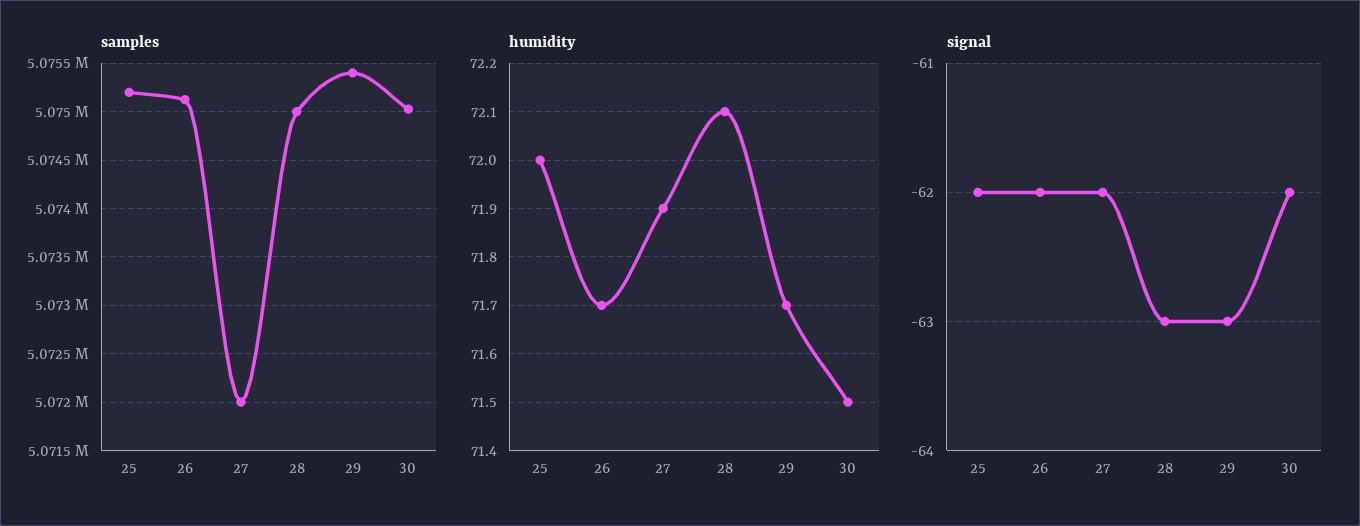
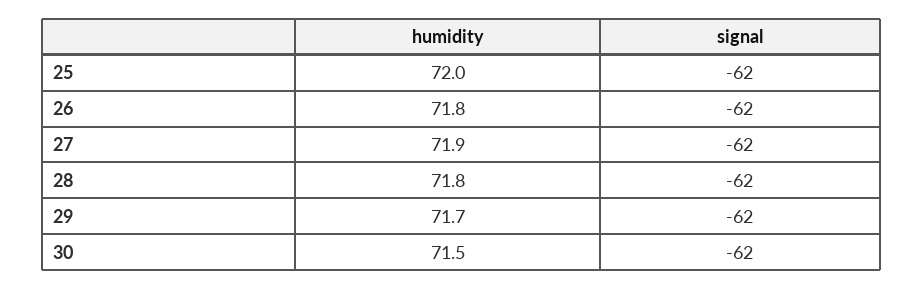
  {
-   "samples": {
-     "25": 5075200,
-     "26": 5075100,
-     "27": 5072000,
-     "28": 5075000,
-     "29": 5075400,
-     "30": 5075000
-   },
    "humidity": {
      "25": 72,
-     "26": 71.7,
+     "26": 71.8,
      "27": 71.9,
-     "28": 72.1,
+     "28": 71.8,
      "29": 71.7,
      "30": 71.5
    },
    "signal": {
      "25": -62,
      "26": -62,
      "27": -62,
-     "28": -63,
+     "28": -62,
-     "29": -63,
+     "29": -62,
      "30": -62
    }
  }

